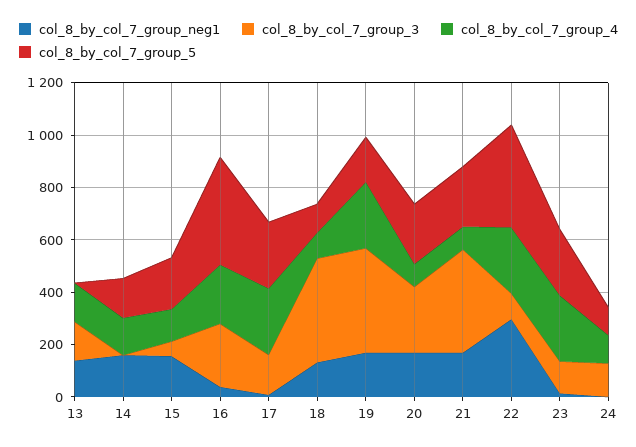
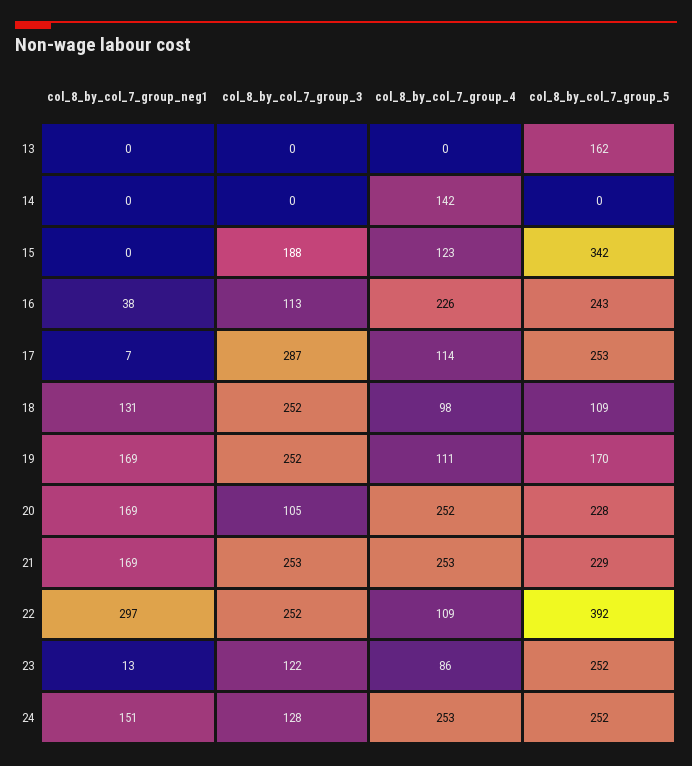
  {
    "col_8_by_col_7_group_neg1": {
-     "13": 150,
+     "13": 0,
-     "14": 150,
+     "14": 0,
-     "15": 150,
+     "15": 0,
      "16": 38,
      "17": 7,
      "18": 131,
      "19": 169,
      "20": 169,
      "21": 169,
      "22": 297,
      "23": 13,
-     "24": 0
+     "24": 151
    },
    "col_8_by_col_7_group_3": {
-     "13": 150,
+     "13": 0,
      "14": 0,
-     "15": 50,
+     "15": 188,
-     "16": 250,
+     "16": 113,
-     "17": 150,
+     "17": 287,
-     "18": 400,
+     "18": 252,
-     "19": 400,
+     "19": 252,
-     "20": 250,
+     "20": 105,
-     "21": 400,
+     "21": 253,
-     "22": 100,
+     "22": 252,
      "23": 122,
      "24": 128
    },
    "col_8_by_col_7_group_4": {
-     "13": 150,
+     "13": 0,
      "14": 142,
      "15": 123,
      "16": 226,
-     "17": 250,
+     "17": 114,
      "18": 98,
-     "19": 250,
+     "19": 111,
-     "20": 100,
+     "20": 252,
-     "21": 100,
+     "21": 253,
-     "22": 250,
+     "22": 109,
-     "23": 250,
+     "23": 86,
-     "24": 100
+     "24": 253
    },
    "col_8_by_col_7_group_5": {
-     "13": 0,
+     "13": 162,
-     "14": 150,
+     "14": 0,
-     "15": 200,
+     "15": 342,
-     "16": 400,
+     "16": 243,
      "17": 253,
      "18": 109,
      "19": 170,
      "20": 228,
      "21": 229,
      "22": 392,
      "23": 252,
-     "24": 100
+     "24": 252
    }
  }

